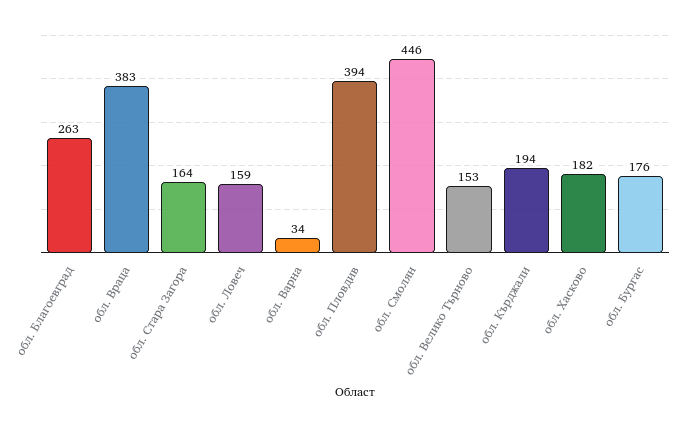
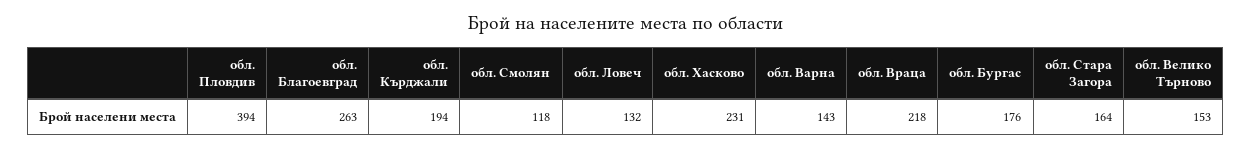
  {
    "обл. Благоевград": 263,
-   "обл. Враца": 383,
+   "обл. Враца": 218,
    "обл. Стара Загора": 164,
-   "обл. Ловеч": 159,
+   "обл. Ловеч": 132,
-   "обл. Варна": 34,
+   "обл. Варна": 143,
    "обл. Пловдив": 394,
-   "обл. Смолян": 446,
+   "обл. Смолян": 118,
    "обл. Велико Търново": 153,
    "обл. Кърджали": 194,
-   "обл. Хасково": 182,
+   "обл. Хасково": 231,
    "обл. Бургас": 176
  }

